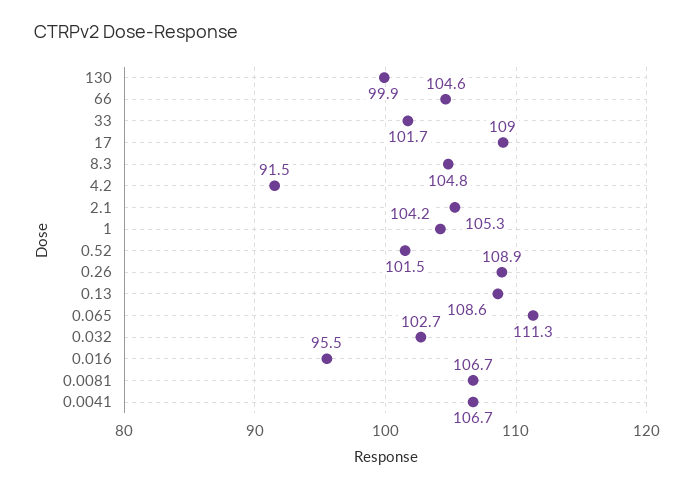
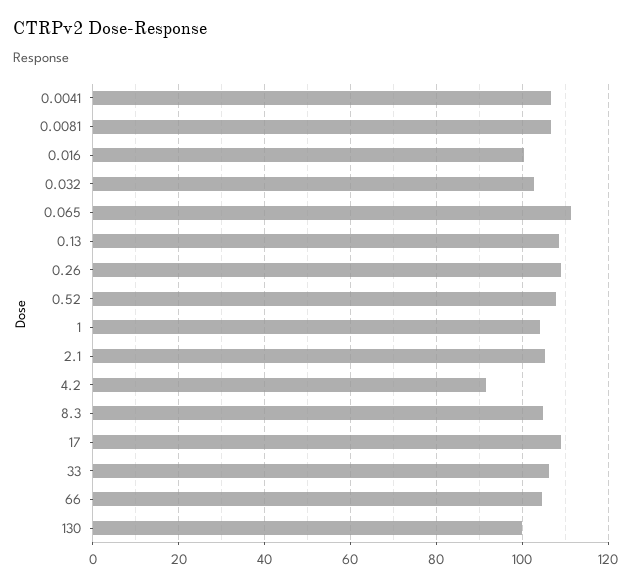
  {
    "130": 99.9,
    "66": 104.6,
-   "33": 101.7,
+   "33": 106,
    "17": 109,
    "8.3": 104.8,
    "4.2": 91.5,
    "2.1": 105.3,
    "1": 104.2,
-   "0.52": 101.5,
+   "0.52": 108,
    "0.26": 108.9,
    "0.13": 108.6,
    "0.065": 111.3,
    "0.032": 102.7,
-   "0.016": 95.5,
+   "0.016": 100,
    "0.0081": 106.7,
    "0.0041": 106.7
  }

